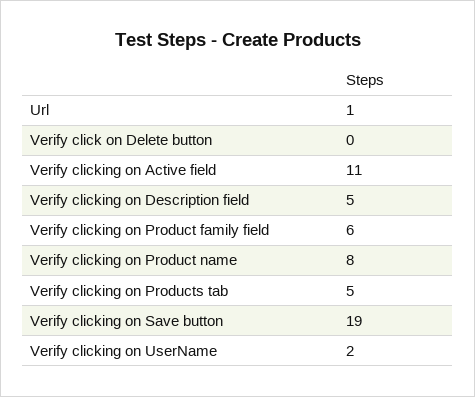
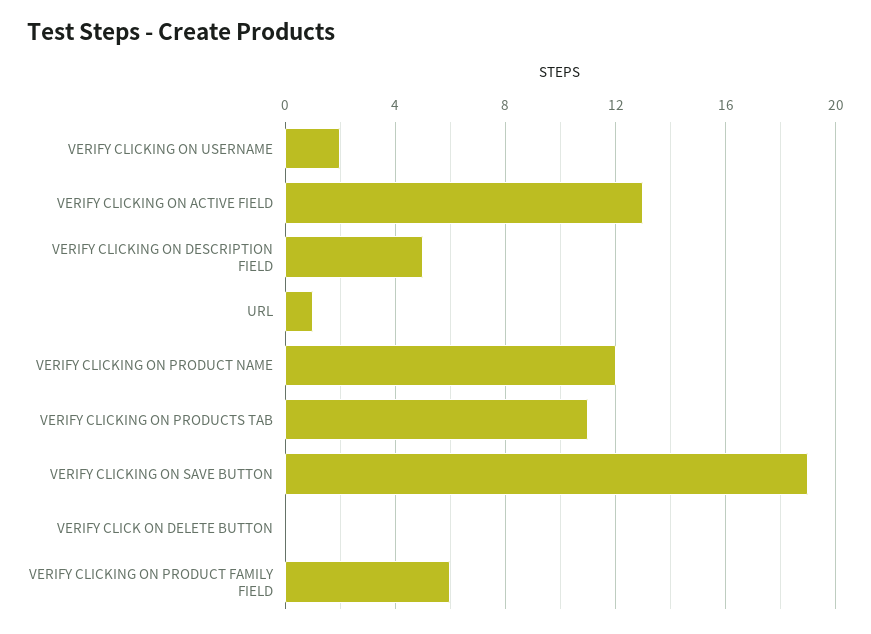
  {
    "Url": 1,
    "Verify click on Delete button": 0,
-   "Verify clicking on Active field": 11,
+   "Verify clicking on Active field": 13,
    "Verify clicking on Description field": 5,
    "Verify clicking on Product family field": 6,
-   "Verify clicking on Product name": 8,
+   "Verify clicking on Product name": 12,
-   "Verify clicking on Products tab": 5,
+   "Verify clicking on Products tab": 11,
    "Verify clicking on Save button": 19,
    "Verify clicking on UserName": 2
  }

